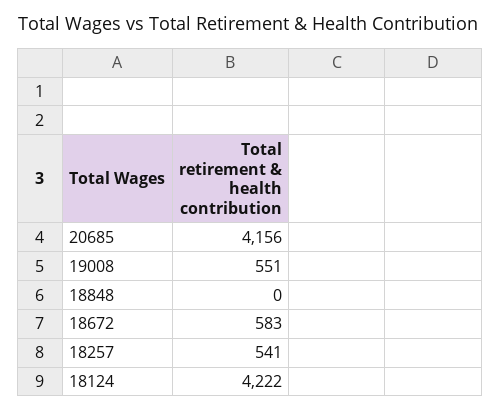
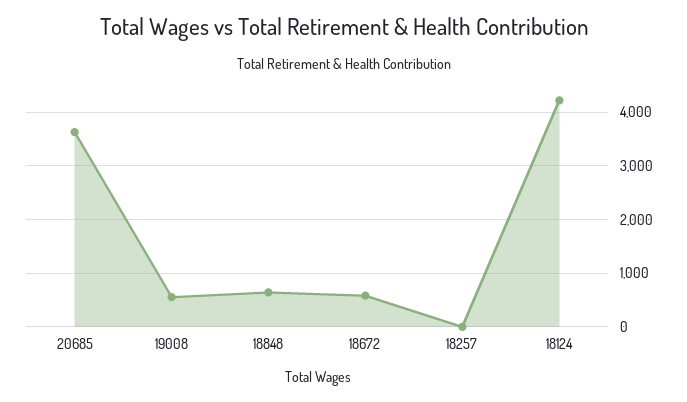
  {
-   "20685": 4156,
+   "20685": 3600,
    "19008": 551,
-   "18848": 0,
+   "18848": 600,
    "18672": 583,
-   "18257": 541,
+   "18257": 0,
    "18124": 4222
  }

